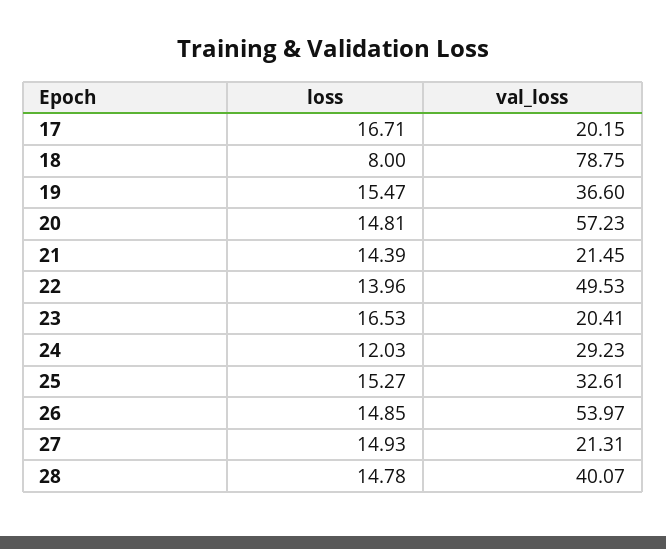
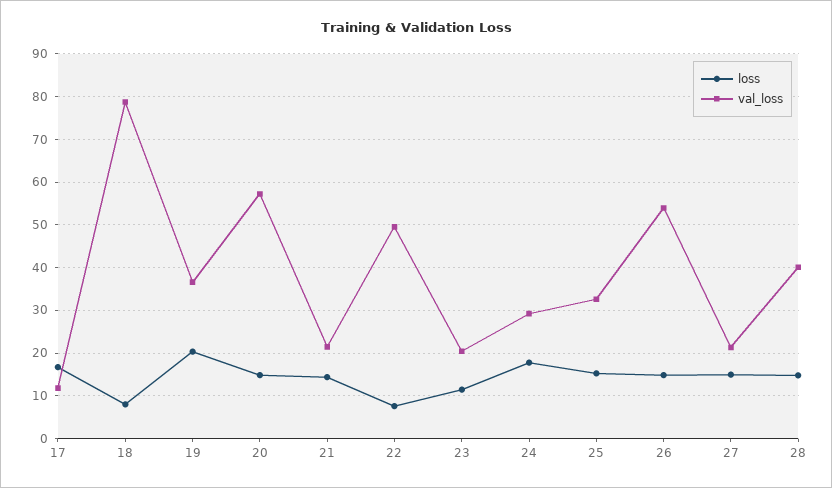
  {
    "loss": {
      "17": 16.71,
      "18": 8,
-     "19": 15.47,
+     "19": 20,
      "20": 14.81,
      "21": 14.39,
-     "22": 13.96,
+     "22": 8,
-     "23": 16.53,
+     "23": 12,
-     "24": 12.03,
+     "24": 18,
      "25": 15.27,
      "26": 14.85,
      "27": 14.93,
      "28": 14.78
    },
    "val_loss": {
-     "17": 20.15,
+     "17": 12,
      "18": 78.75,
      "19": 36.6,
      "20": 57.23,
      "21": 21.45,
      "22": 49.53,
      "23": 20.41,
      "24": 29.23,
      "25": 32.61,
      "26": 53.97,
      "27": 21.31,
      "28": 40.07
    }
  }

